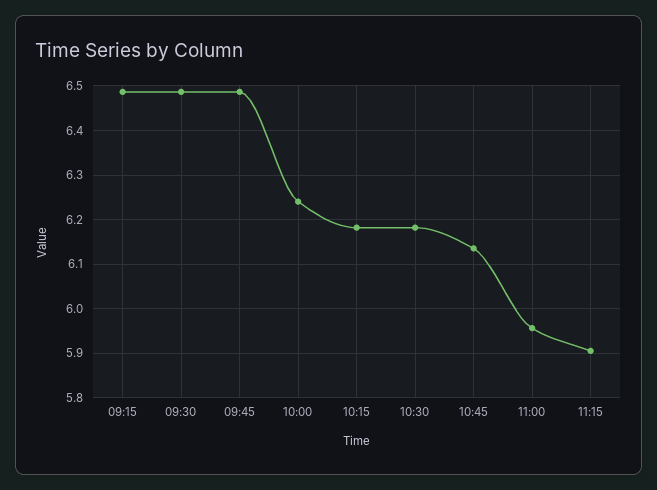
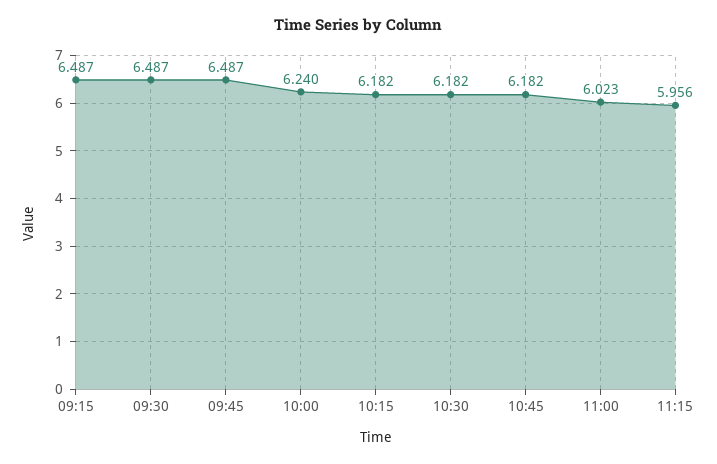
  {
    "09:15": 6.487,
    "09:30": 6.487,
    "09:45": 6.487,
    "10:00": 6.24,
    "10:15": 6.182,
    "10:30": 6.182,
-   "10:45": 6.14,
+   "10:45": 6.182,
-   "11:00": 5.96,
+   "11:00": 6.023,
-   "11:15": 5.9
+   "11:15": 5.956
  }

